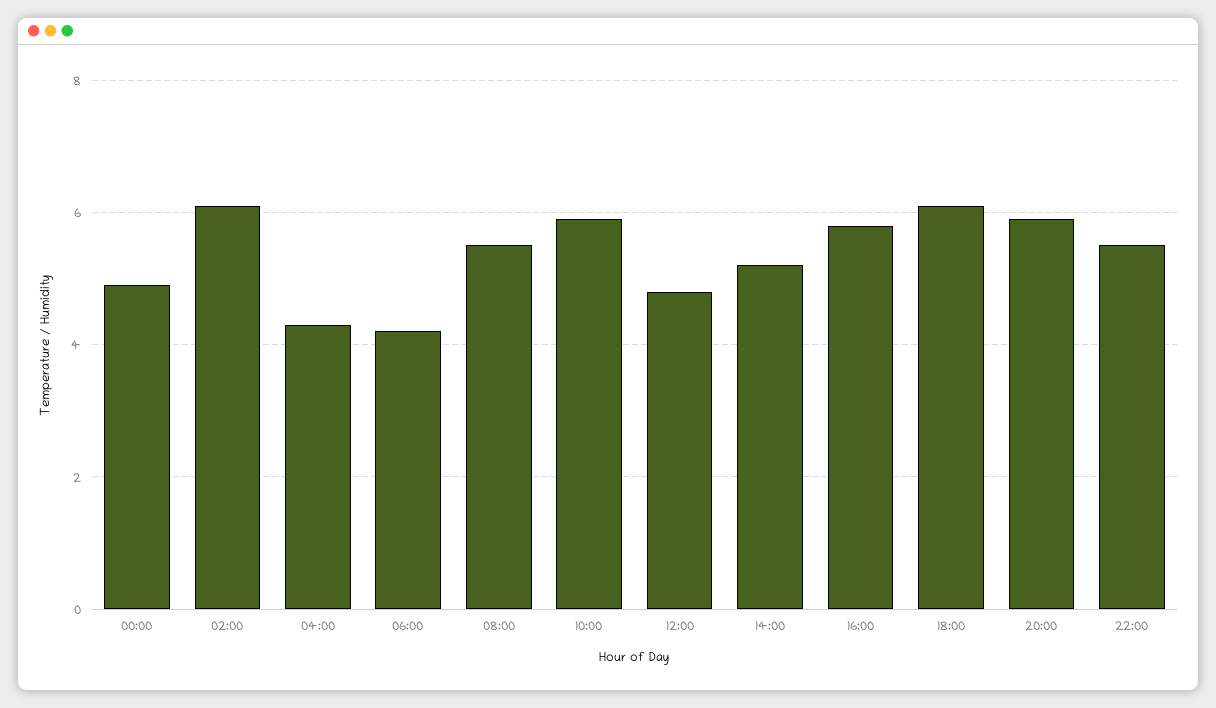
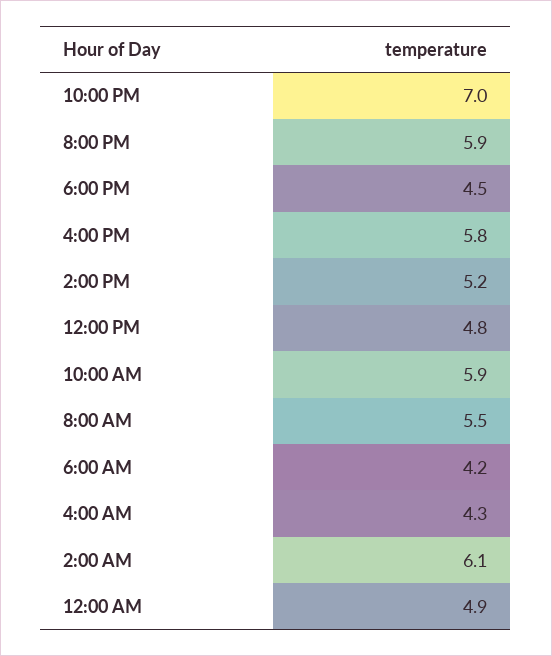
  {
    "00:00": 4.9,
    "02:00": 6.1,
    "04:00": 4.3,
    "06:00": 4.2,
    "08:00": 5.5,
    "10:00": 5.9,
    "12:00": 4.8,
    "14:00": 5.2,
    "16:00": 5.8,
-   "18:00": 6,
+   "18:00": 4.5,
    "20:00": 5.9,
-   "22:00": 5.5
+   "22:00": 7
  }

